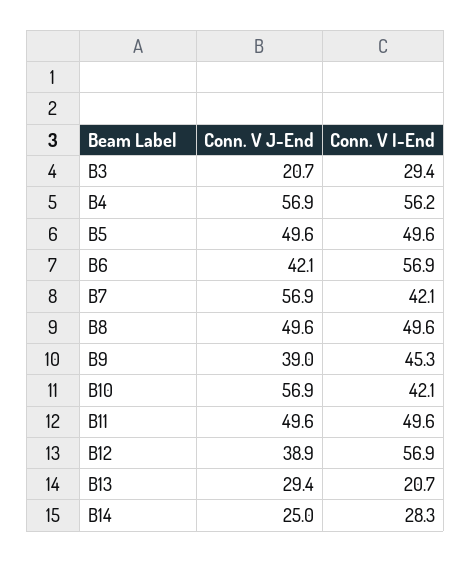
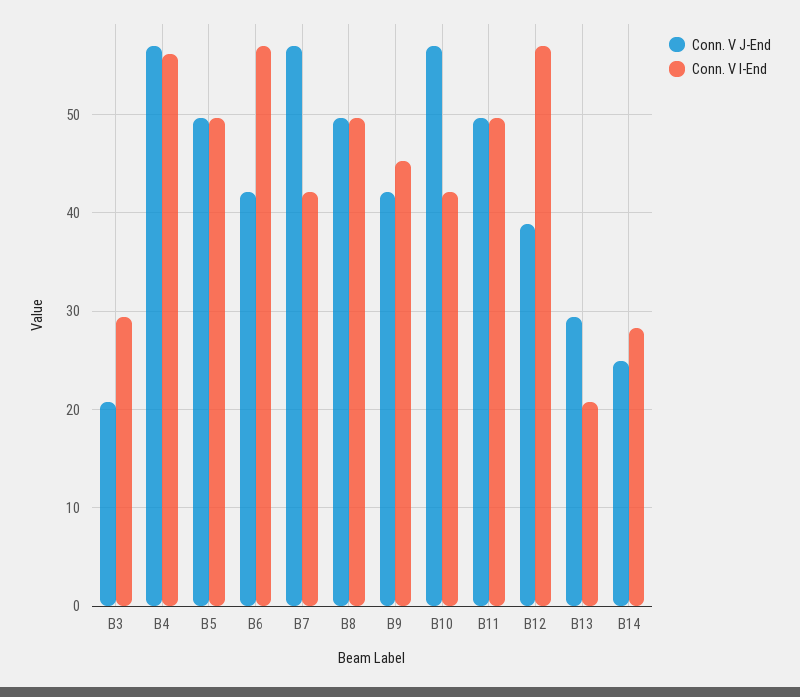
  {
    "Conn. V J-End": {
      "B3": 20.7,
      "B4": 56.9,
      "B5": 49.6,
      "B6": 42.1,
      "B7": 56.9,
      "B8": 49.6,
-     "B9": 39,
+     "B9": 42,
      "B10": 56.9,
      "B11": 49.6,
      "B12": 38.9,
      "B13": 29.4,
      "B14": 25
    },
    "Conn. V I-End": {
      "B3": 29.4,
      "B4": 56.2,
      "B5": 49.6,
      "B6": 56.9,
      "B7": 42.1,
      "B8": 49.6,
      "B9": 45.3,
      "B10": 42.1,
      "B11": 49.6,
      "B12": 56.9,
      "B13": 20.7,
      "B14": 28.3
    }
  }

